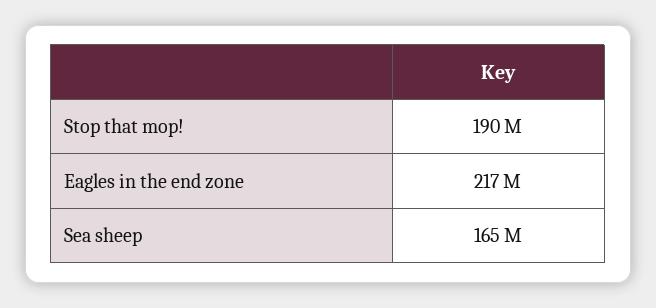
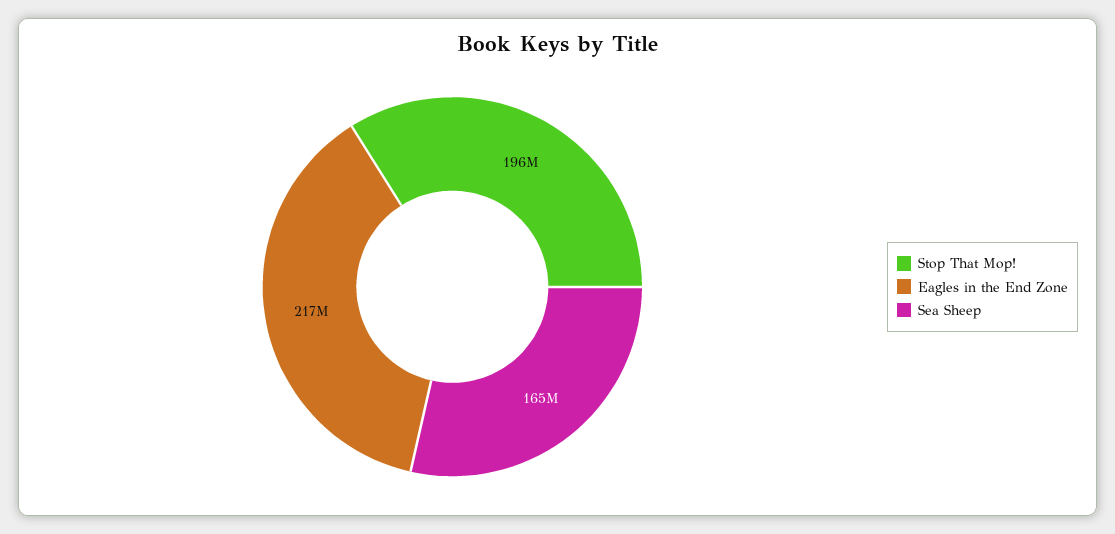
  {
-   "Stop that mop!": 190000000,
+   "Stop that mop!": 196000000,
    "Eagles in the end zone": 217000000,
    "Sea sheep": 165000000
  }

